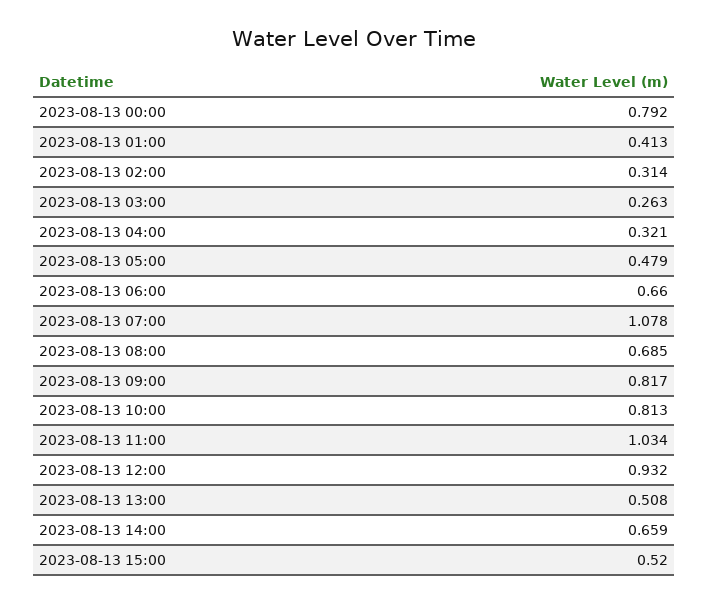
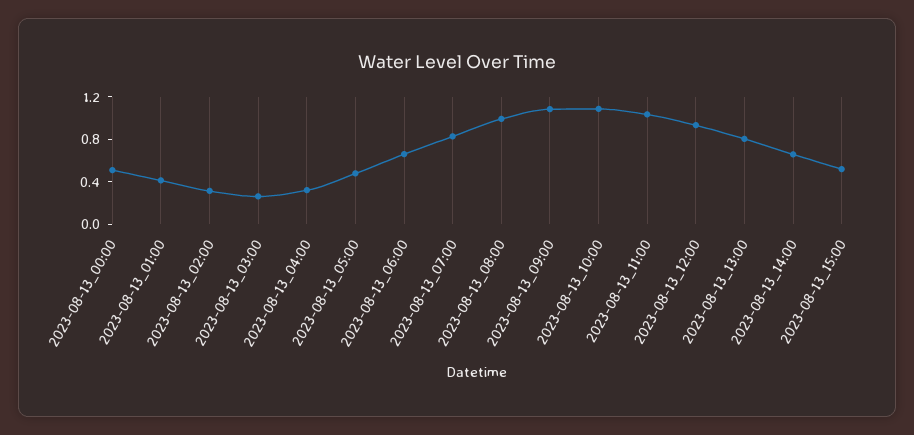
  {
-   "2023-08-13 00:00": 0.792,
+   "2023-08-13 00:00": 0.5,
    "2023-08-13 01:00": 0.413,
    "2023-08-13 02:00": 0.314,
    "2023-08-13 03:00": 0.263,
    "2023-08-13 04:00": 0.321,
    "2023-08-13 05:00": 0.479,
    "2023-08-13 06:00": 0.66,
-   "2023-08-13 07:00": 1.078,
+   "2023-08-13 07:00": 0.8,
-   "2023-08-13 08:00": 0.685,
+   "2023-08-13 08:00": 1,
-   "2023-08-13 09:00": 0.817,
+   "2023-08-13 09:00": 1.1,
-   "2023-08-13 10:00": 0.813,
+   "2023-08-13 10:00": 1.1,
    "2023-08-13 11:00": 1.034,
    "2023-08-13 12:00": 0.932,
-   "2023-08-13 13:00": 0.508,
+   "2023-08-13 13:00": 0.8,
    "2023-08-13 14:00": 0.659,
    "2023-08-13 15:00": 0.52
  }

